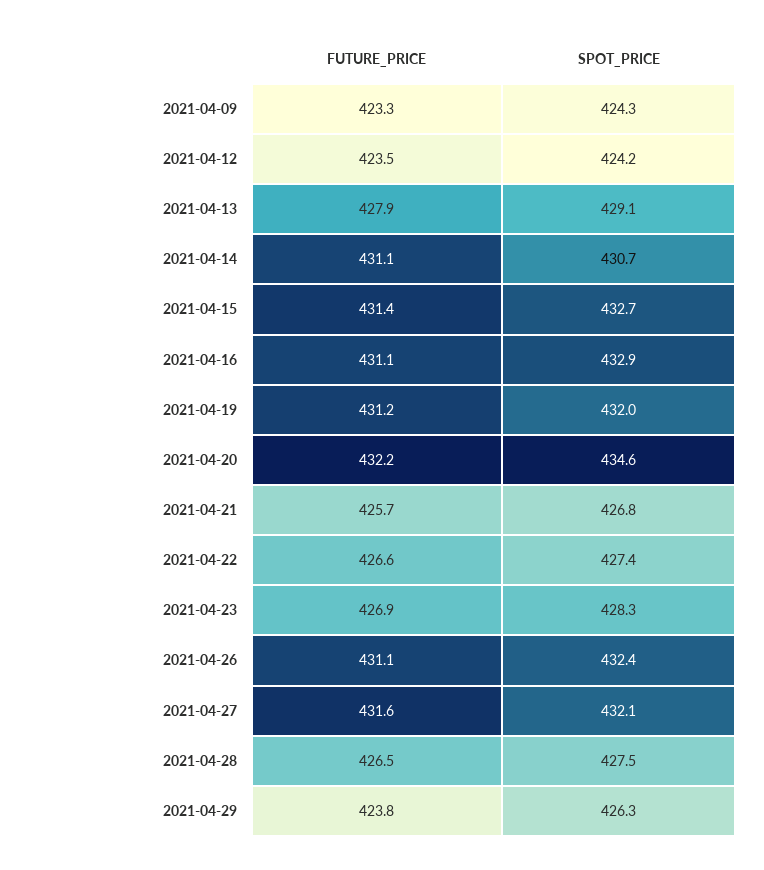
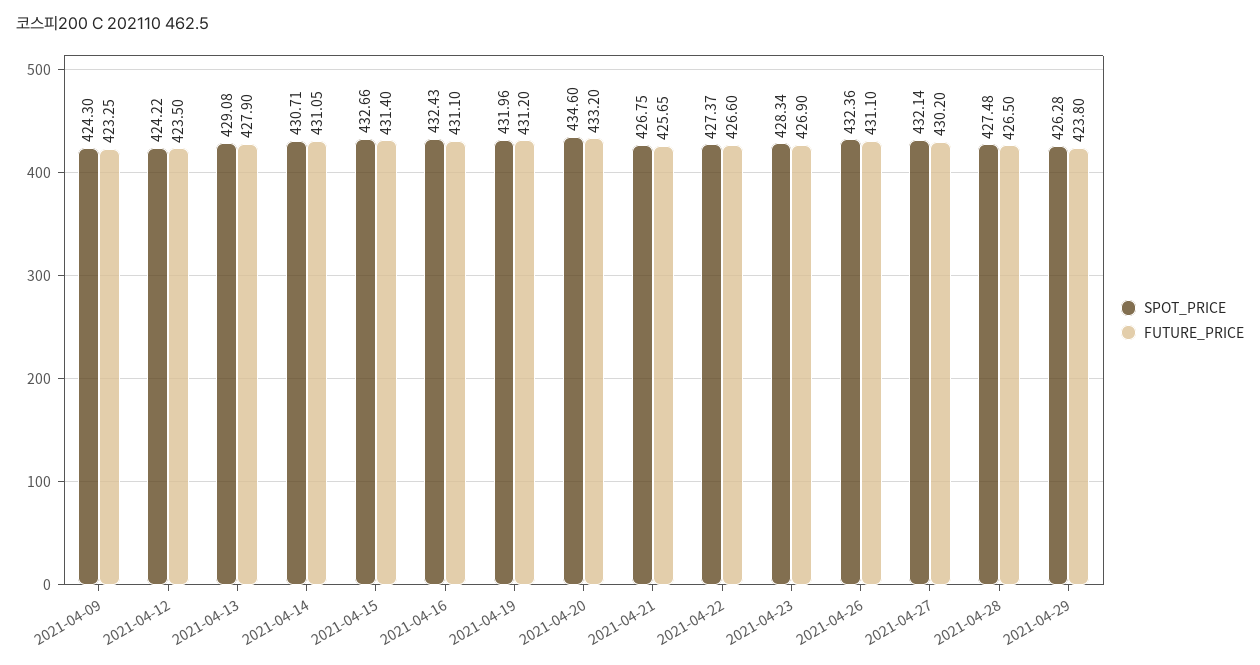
  {
    "FUTURE_PRICE": {
      "2021-04-09": 423.25,
      "2021-04-12": 423.5,
      "2021-04-13": 427.9,
      "2021-04-14": 431.05,
      "2021-04-15": 431.4,
      "2021-04-16": 431.1,
      "2021-04-19": 431.2,
-     "2021-04-20": 432.2,
+     "2021-04-20": 433.2,
      "2021-04-21": 425.65,
      "2021-04-22": 426.6,
      "2021-04-23": 426.9,
      "2021-04-26": 431.1,
-     "2021-04-27": 431.6,
+     "2021-04-27": 430.2,
      "2021-04-28": 426.5,
      "2021-04-29": 423.8
    },
    "SPOT_PRICE": {
      "2021-04-09": 424.3,
      "2021-04-12": 424.22,
      "2021-04-13": 429.08,
      "2021-04-14": 430.71,
      "2021-04-15": 432.66,
-     "2021-04-16": 432.9,
+     "2021-04-16": 432.43,
      "2021-04-19": 431.96,
      "2021-04-20": 434.6,
      "2021-04-21": 426.75,
      "2021-04-22": 427.37,
      "2021-04-23": 428.34,
      "2021-04-26": 432.36,
      "2021-04-27": 432.14,
      "2021-04-28": 427.48,
      "2021-04-29": 426.28
    }
  }

